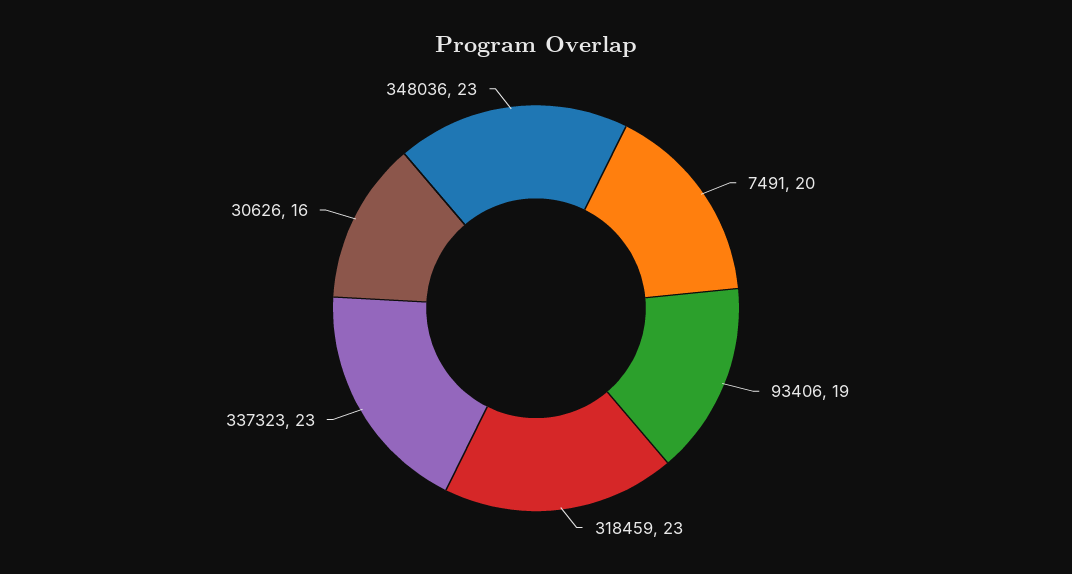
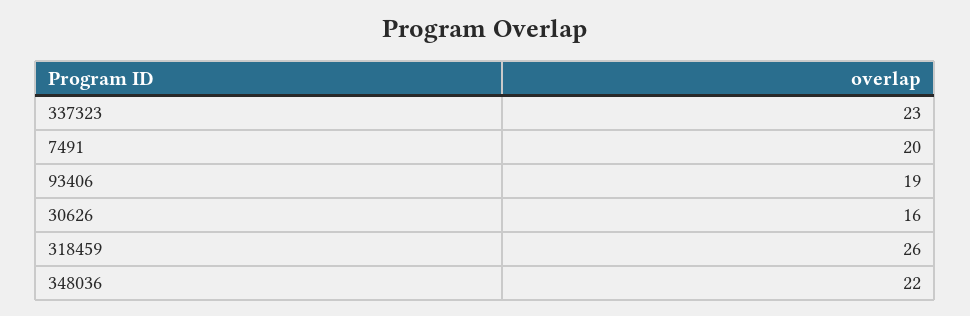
  {
    "7491": 20,
    "93406": 19,
-   "318459": 23,
+   "318459": 26,
    "337323": 23,
    "30626": 16,
-   "348036": 23
+   "348036": 22
  }

